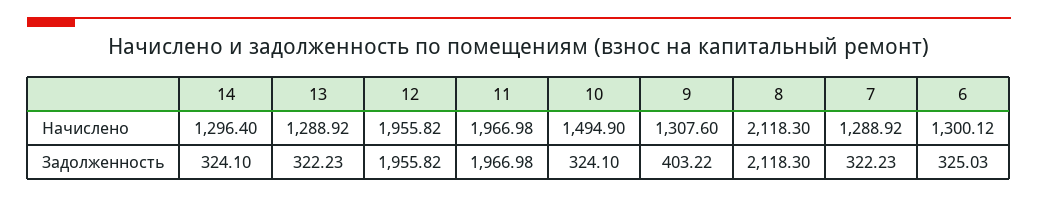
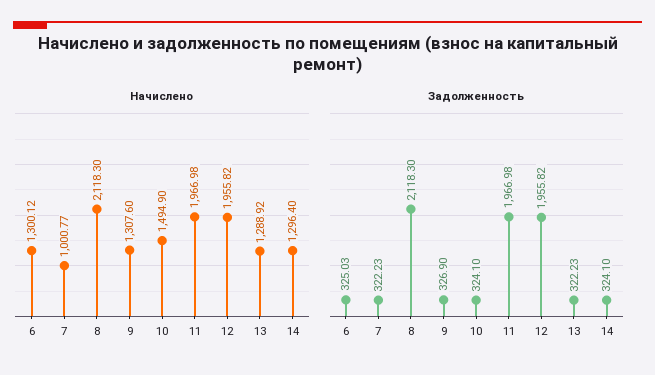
  {
    "Начислено": {
      "14": 1296.4,
      "13": 1288.92,
      "12": 1955.82,
      "11": 1966.98,
      "10": 1494.9,
      "9": 1307.6,
      "8": 2118.3,
-     "7": 1288.92,
+     "7": 1000.77,
      "6": 1300.12
    },
    "Задолженность": {
      "14": 324.1,
      "13": 322.23,
      "12": 1955.82,
      "11": 1966.98,
      "10": 324.1,
-     "9": 403.22,
+     "9": 326.9,
      "8": 2118.3,
      "7": 322.23,
      "6": 325.03
    }
  }

